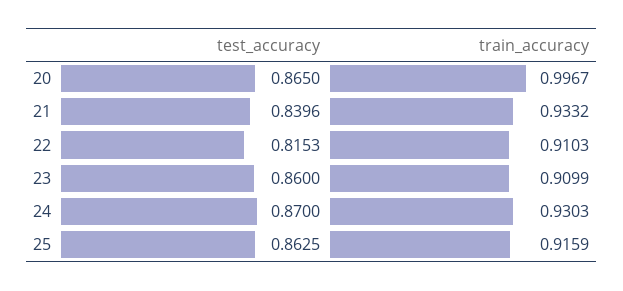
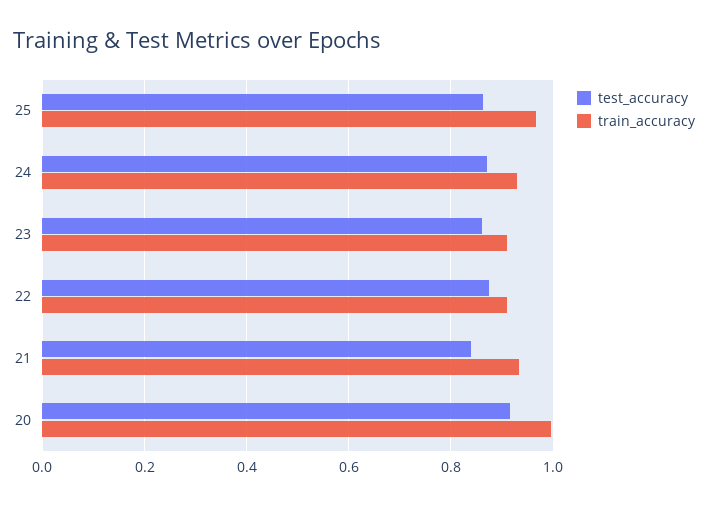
  {
    "test_accuracy": {
-     "20": 0.865,
+     "20": 0.92,
      "21": 0.8396,
-     "22": 0.8153,
+     "22": 0.88,
      "23": 0.86,
      "24": 0.87,
      "25": 0.8625
    },
    "train_accuracy": {
      "20": 0.9967,
      "21": 0.9332,
      "22": 0.9103,
      "23": 0.9099,
      "24": 0.9303,
-     "25": 0.9159
+     "25": 0.96
    }
  }

